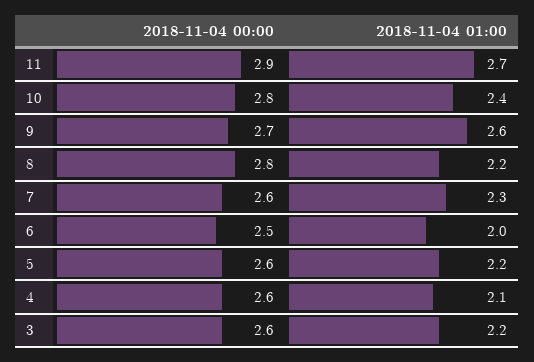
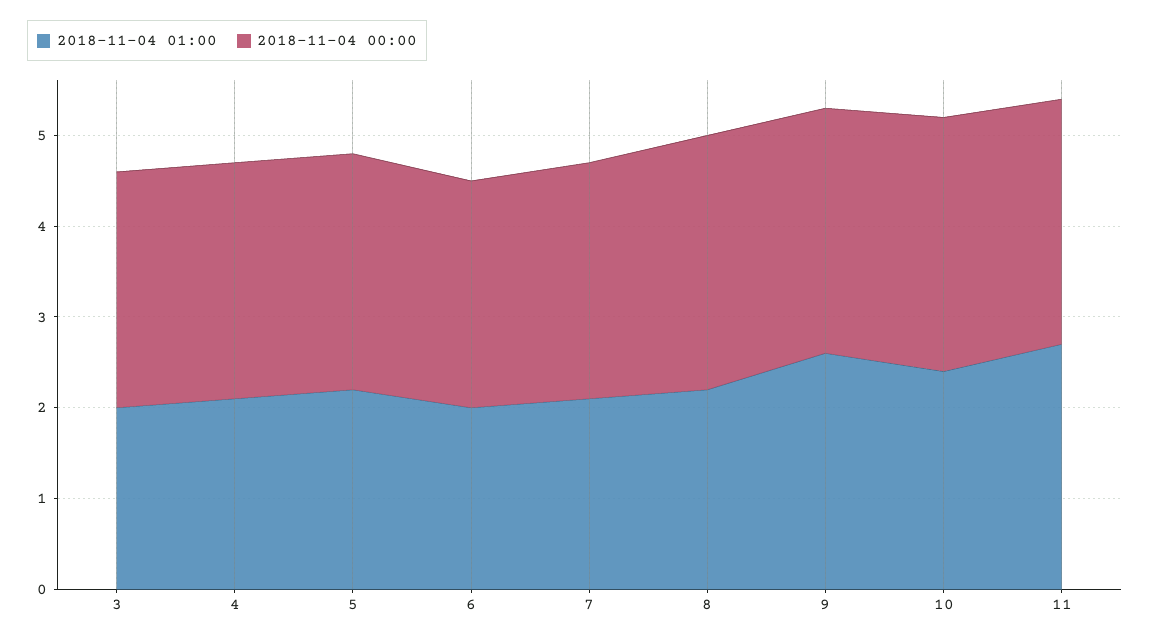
  {
    "2018-11-04 00:00": {
-     "11": 2.9,
+     "11": 2.7,
      "10": 2.8,
      "9": 2.7,
      "8": 2.8,
      "7": 2.6,
      "6": 2.5,
      "5": 2.6,
      "4": 2.6,
      "3": 2.6
    },
    "2018-11-04 01:00": {
      "11": 2.7,
      "10": 2.4,
      "9": 2.6,
      "8": 2.2,
-     "7": 2.3,
+     "7": 2.1,
      "6": 2,
      "5": 2.2,
      "4": 2.1,
-     "3": 2.2
+     "3": 2
    }
  }

